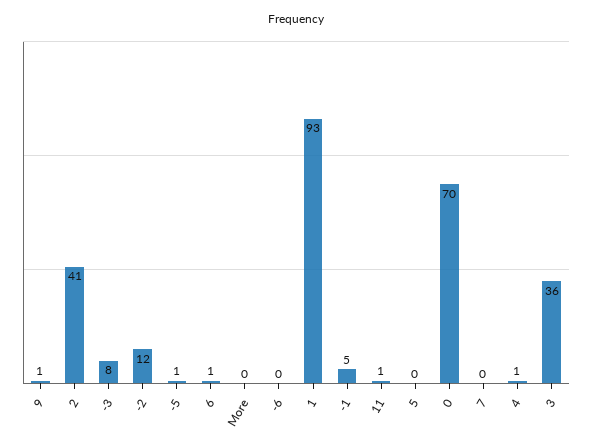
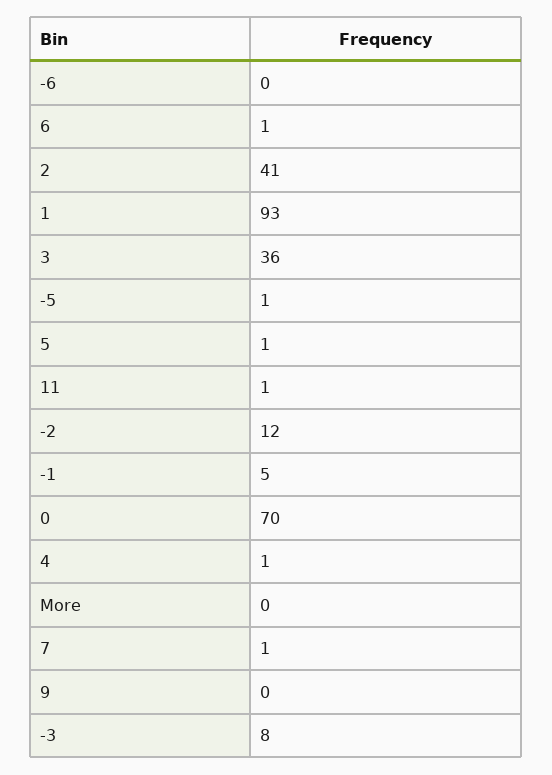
  {
-   "9": 1,
+   "9": 0,
    "2": 41,
    "-3": 8,
    "-2": 12,
    "-5": 1,
    "6": 1,
    "More": 0,
    "-6": 0,
    "1": 93,
    "-1": 5,
    "11": 1,
-   "5": 0,
+   "5": 1,
    "0": 70,
-   "7": 0,
+   "7": 1,
    "4": 1,
    "3": 36
  }

